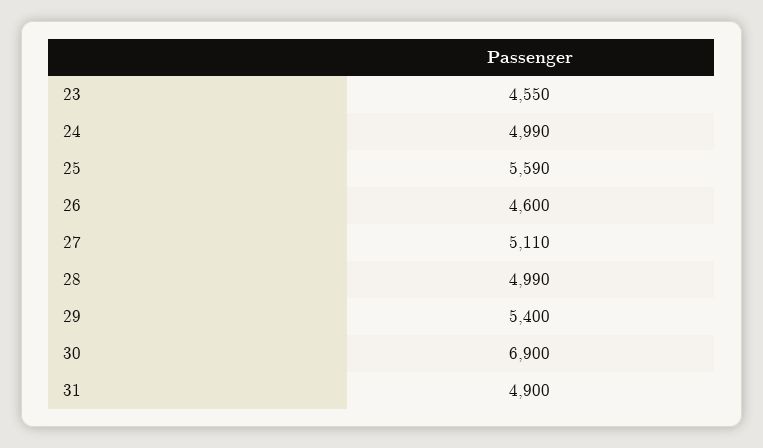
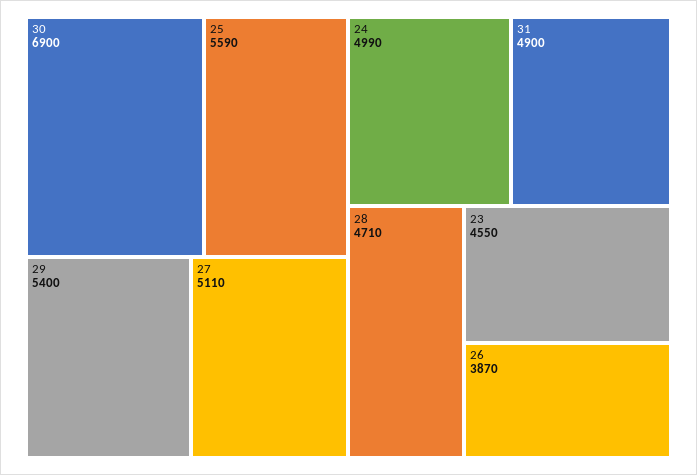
  {
    "23": 4550,
    "24": 4990,
    "25": 5590,
-   "26": 4600,
+   "26": 3870,
    "27": 5110,
-   "28": 4990,
+   "28": 4710,
    "29": 5400,
    "30": 6900,
    "31": 4900
  }

